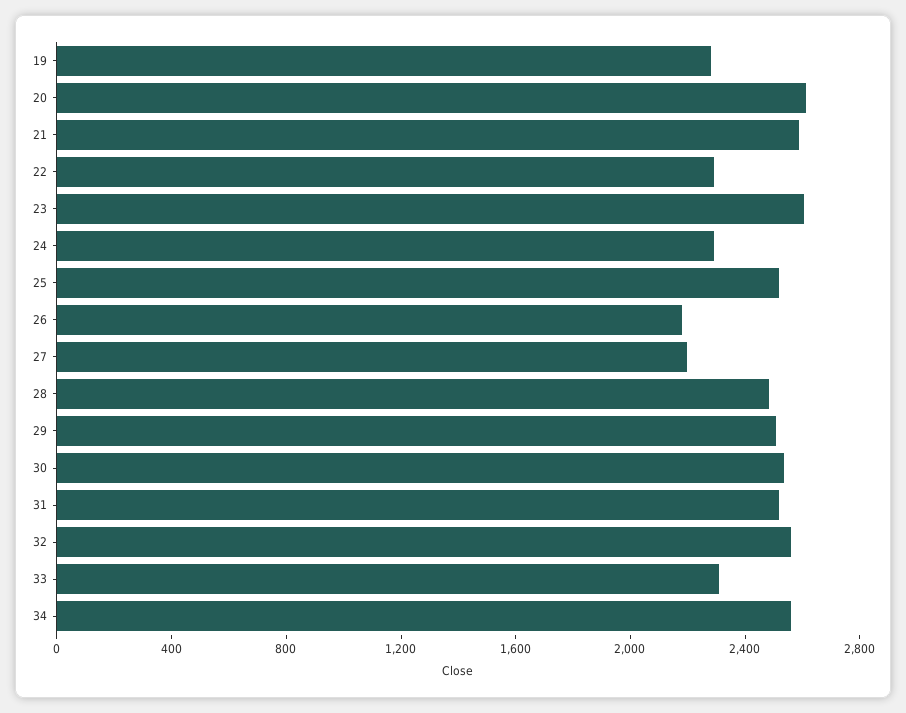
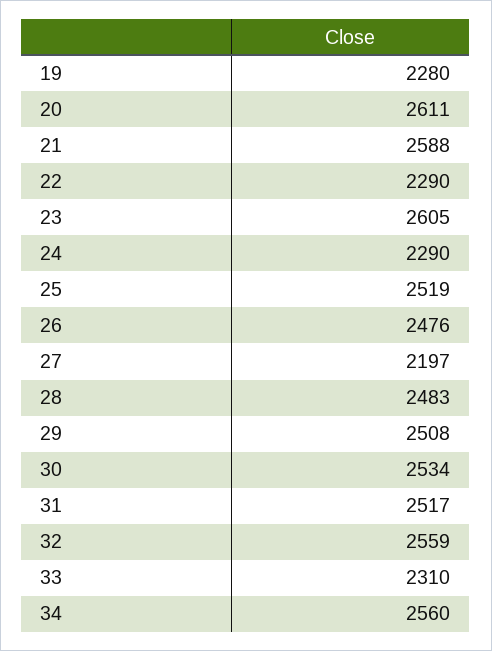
  {
    "19": 2280,
    "20": 2611,
    "21": 2588,
    "22": 2290,
    "23": 2605,
    "24": 2290,
    "25": 2519,
-   "26": 2200,
+   "26": 2476,
    "27": 2197,
    "28": 2483,
    "29": 2508,
    "30": 2534,
    "31": 2517,
    "32": 2559,
    "33": 2310,
    "34": 2560
  }

